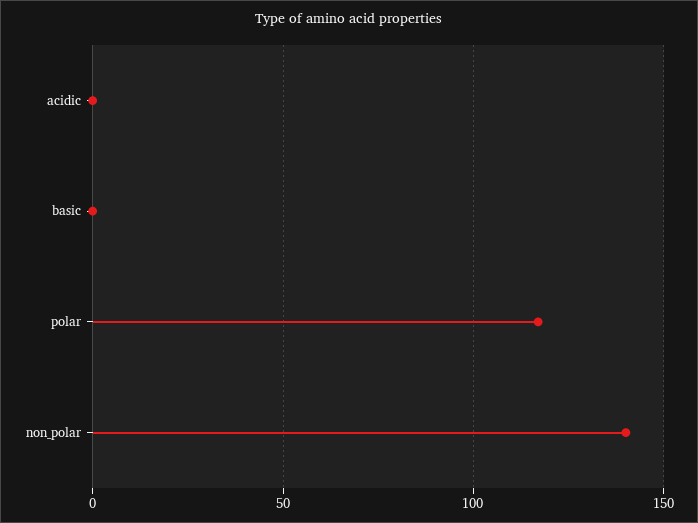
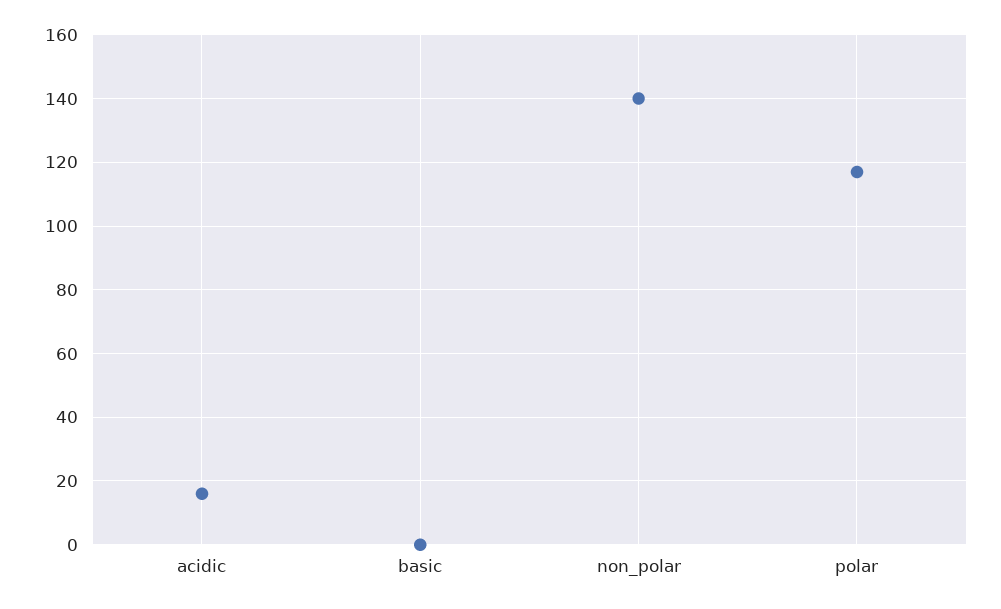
  {
-   "acidic": 0,
+   "acidic": 15,
    "basic": 0,
    "polar": 115,
    "non_polar": 140
  }

